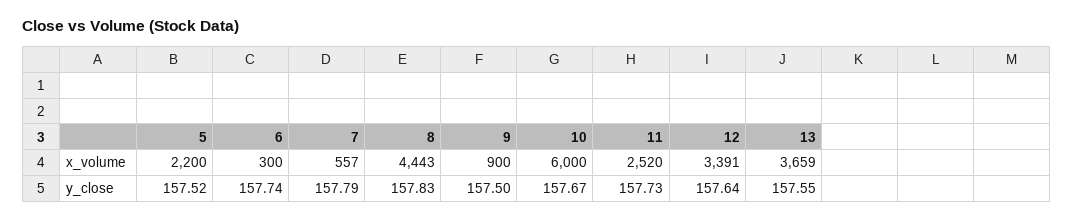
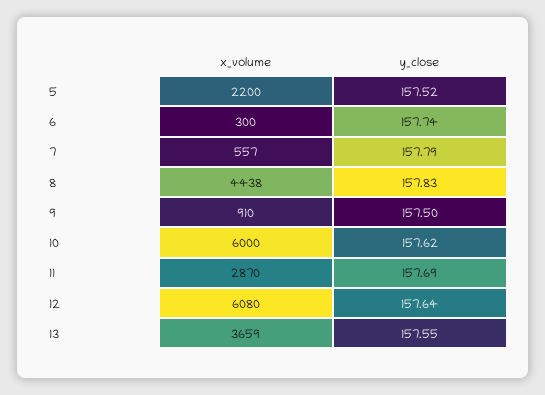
  {
    "5": {
      "x_volume": 2200,
      "y_close": 157.52
    },
    "6": {
      "x_volume": 300,
      "y_close": 157.74
    },
    "7": {
      "x_volume": 557,
      "y_close": 157.79
    },
    "8": {
-     "x_volume": 4443,
+     "x_volume": 4438,
      "y_close": 157.83
    },
    "9": {
-     "x_volume": 900,
+     "x_volume": 910,
      "y_close": 157.5
    },
    "10": {
      "x_volume": 6000,
-     "y_close": 157.67
+     "y_close": 157.62
    },
    "11": {
-     "x_volume": 2520,
+     "x_volume": 2870,
-     "y_close": 157.73
+     "y_close": 157.69
    },
    "12": {
-     "x_volume": 3391,
+     "x_volume": 6080,
      "y_close": 157.64
    },
    "13": {
      "x_volume": 3659,
      "y_close": 157.55
    }
  }

